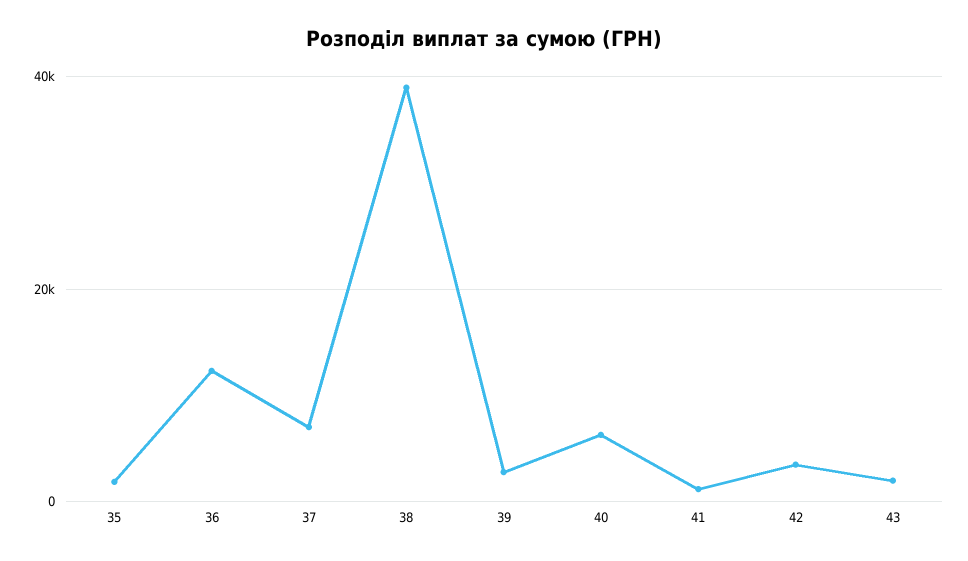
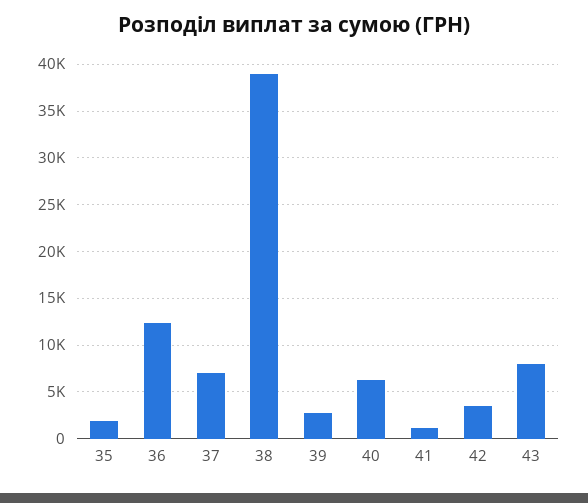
  {
    "35": 2000,
    "36": 12000,
    "37": 7000,
    "38": 39000,
    "39": 3000,
    "40": 6000,
    "41": 1000,
    "42": 4000,
-   "43": 2000
+   "43": 8000
  }

